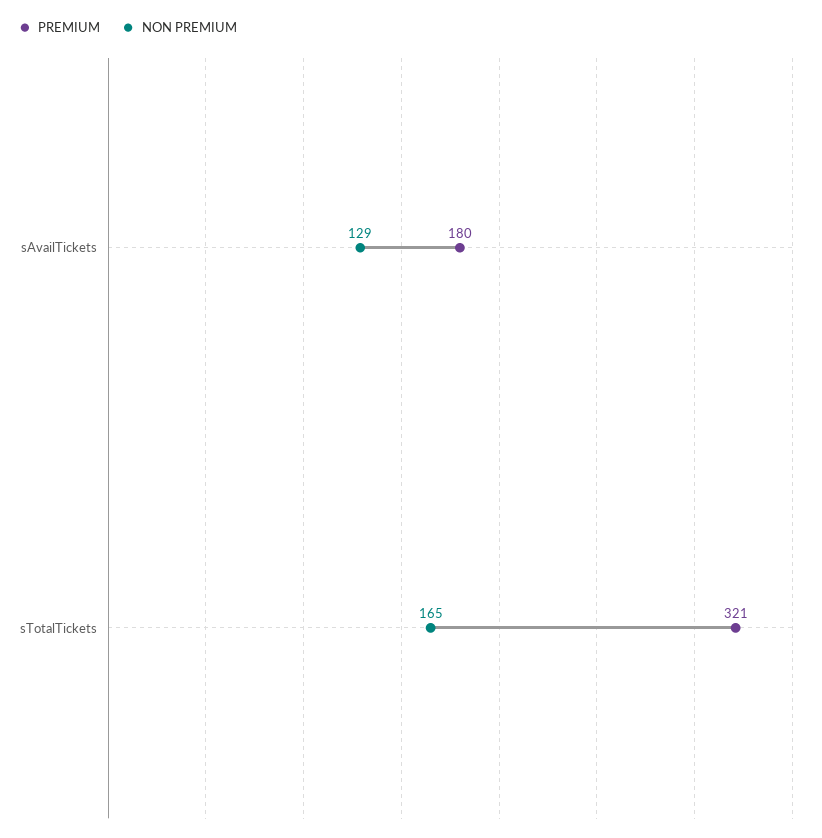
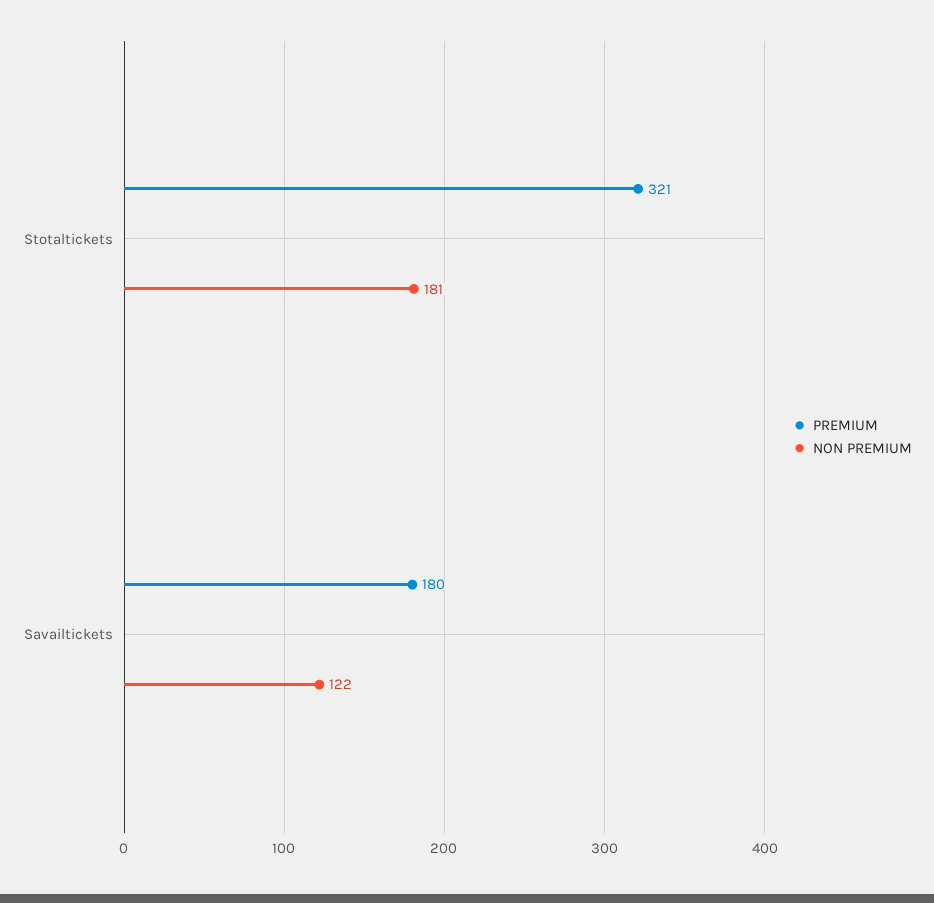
  {
    "PREMIUM": {
      "sAvailTickets": 180,
      "sTotalTickets": 321
    },
    "NON PREMIUM": {
-     "sAvailTickets": 129,
+     "sAvailTickets": 122,
-     "sTotalTickets": 165
+     "sTotalTickets": 181
    }
  }

